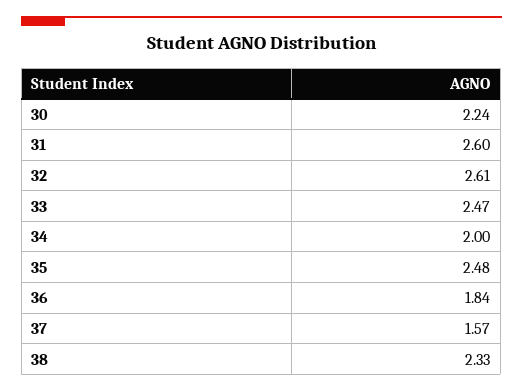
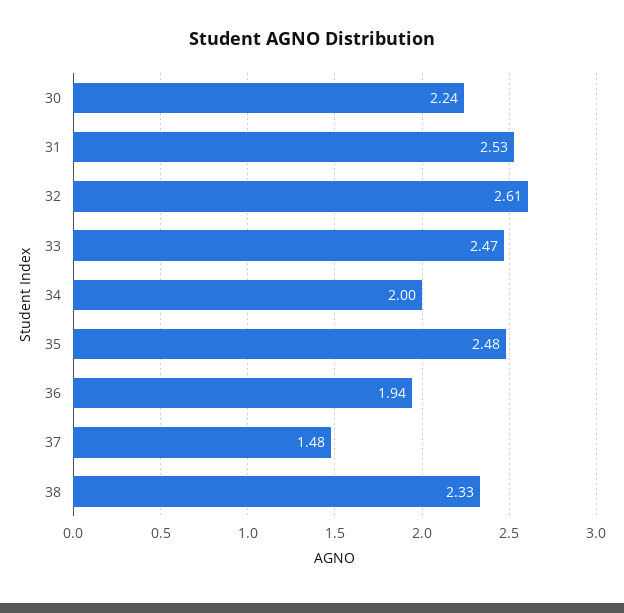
  {
    "30": 2.24,
-   "31": 2.6,
+   "31": 2.53,
    "32": 2.61,
    "33": 2.47,
    "34": 2,
    "35": 2.48,
-   "36": 1.84,
+   "36": 1.94,
-   "37": 1.57,
+   "37": 1.48,
    "38": 2.33
  }

